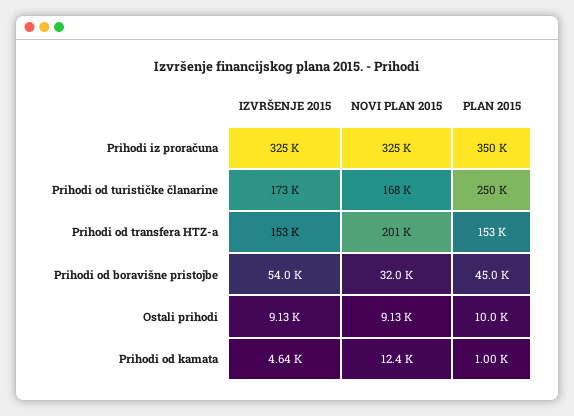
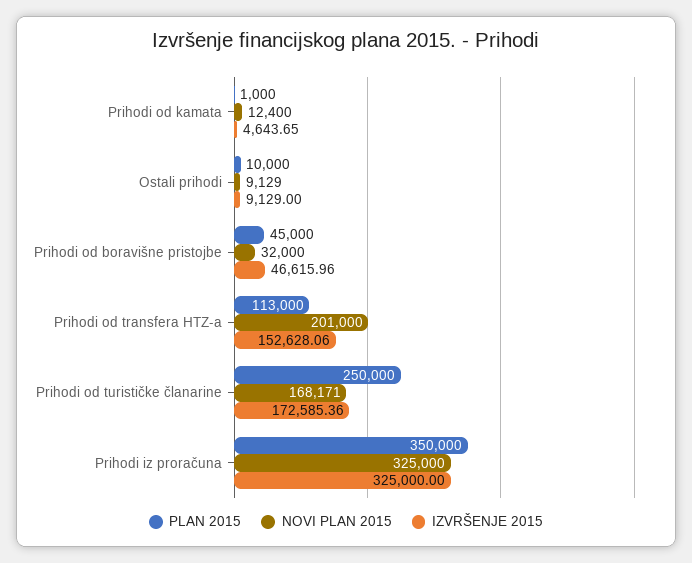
  {
    "IZVRŠENJE 2015": {
      "Prihodi iz proračuna": 325000,
      "Prihodi od turističke članarine": 172585.36,
      "Prihodi od transfera HTZ-a": 152628.06,
-     "Prihodi od boravišne pristojbe": 54000,
+     "Prihodi od boravišne pristojbe": 46615.96,
      "Ostali prihodi": 9129,
      "Prihodi od kamata": 4643.65
    },
    "NOVI PLAN 2015": {
      "Prihodi iz proračuna": 325000,
      "Prihodi od turističke članarine": 168171,
      "Prihodi od transfera HTZ-a": 201000,
      "Prihodi od boravišne pristojbe": 32000,
      "Ostali prihodi": 9129,
      "Prihodi od kamata": 12400
    },
    "PLAN 2015": {
      "Prihodi iz proračuna": 350000,
      "Prihodi od turističke članarine": 250000,
-     "Prihodi od transfera HTZ-a": 153000,
+     "Prihodi od transfera HTZ-a": 113000,
      "Prihodi od boravišne pristojbe": 45000,
      "Ostali prihodi": 10000,
      "Prihodi od kamata": 1000
    }
  }

